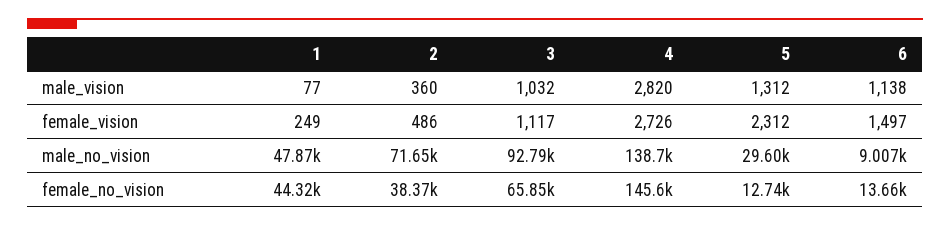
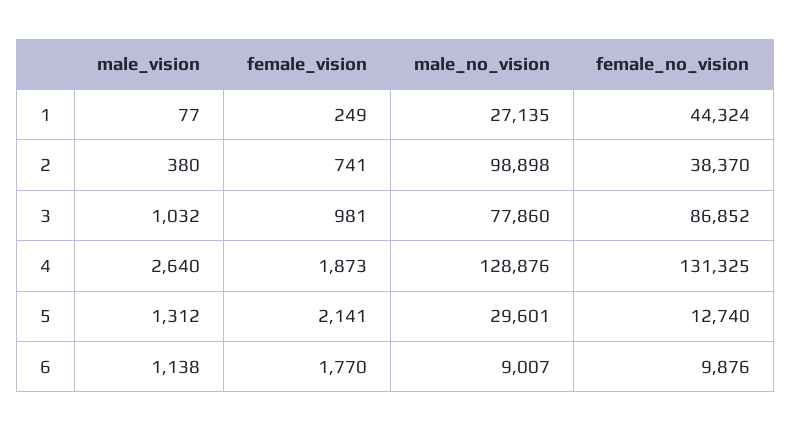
  {
    "1": {
      "male_vision": 77,
      "female_vision": 249,
-     "male_no_vision": 47870,
+     "male_no_vision": 27135,
      "female_no_vision": 44324
    },
    "2": {
-     "male_vision": 360,
+     "male_vision": 380,
-     "female_vision": 486,
+     "female_vision": 741,
-     "male_no_vision": 71650,
+     "male_no_vision": 98898,
      "female_no_vision": 38370
    },
    "3": {
      "male_vision": 1032,
-     "female_vision": 1117,
+     "female_vision": 981,
-     "male_no_vision": 92790,
+     "male_no_vision": 77860,
-     "female_no_vision": 65850
+     "female_no_vision": 86852
    },
    "4": {
-     "male_vision": 2820,
+     "male_vision": 2640,
-     "female_vision": 2726,
+     "female_vision": 1873,
-     "male_no_vision": 138700,
+     "male_no_vision": 128876,
-     "female_no_vision": 145600
+     "female_no_vision": 131325
    },
    "5": {
      "male_vision": 1312,
-     "female_vision": 2312,
+     "female_vision": 2141,
      "male_no_vision": 29601,
      "female_no_vision": 12740
    },
    "6": {
      "male_vision": 1138,
-     "female_vision": 1497,
+     "female_vision": 1770,
      "male_no_vision": 9007,
-     "female_no_vision": 13660
+     "female_no_vision": 9876
    }
  }

